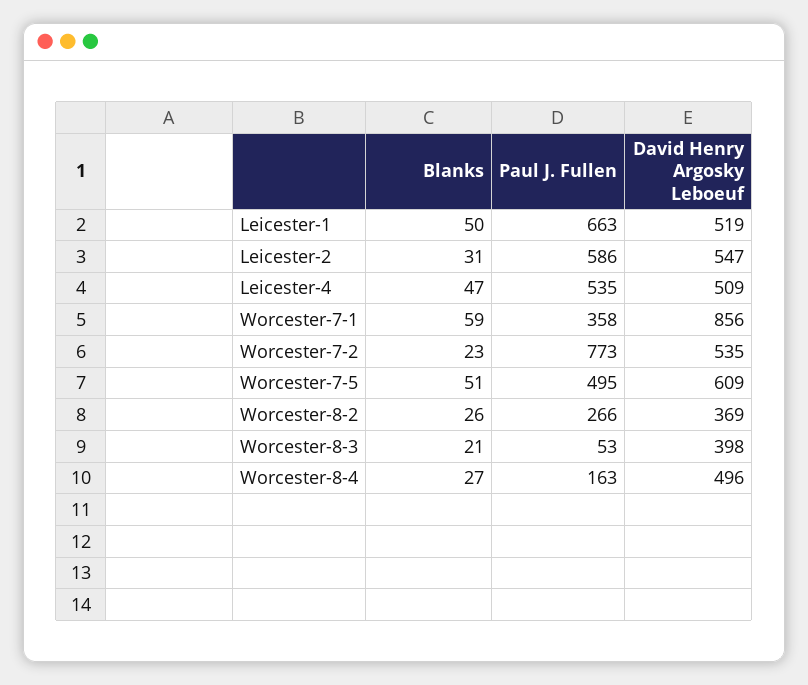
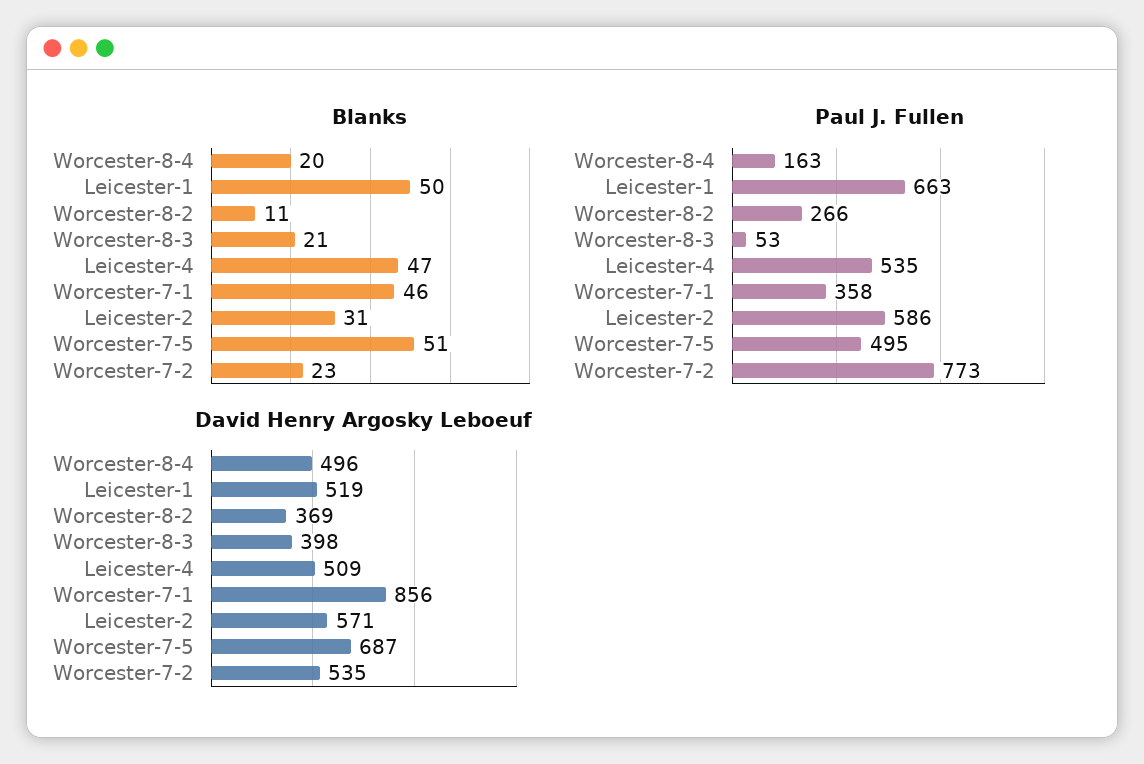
  {
    "Blanks": {
      "Leicester-1": 50,
      "Leicester-2": 31,
      "Leicester-4": 47,
-     "Worcester-7-1": 59,
+     "Worcester-7-1": 46,
      "Worcester-7-2": 23,
      "Worcester-7-5": 51,
-     "Worcester-8-2": 26,
+     "Worcester-8-2": 11,
      "Worcester-8-3": 21,
-     "Worcester-8-4": 27
+     "Worcester-8-4": 20
    },
    "Paul J. Fullen": {
      "Leicester-1": 663,
      "Leicester-2": 586,
      "Leicester-4": 535,
      "Worcester-7-1": 358,
      "Worcester-7-2": 773,
      "Worcester-7-5": 495,
      "Worcester-8-2": 266,
      "Worcester-8-3": 53,
      "Worcester-8-4": 163
    },
    "David Henry Argosky Leboeuf": {
      "Leicester-1": 519,
-     "Leicester-2": 547,
+     "Leicester-2": 571,
      "Leicester-4": 509,
      "Worcester-7-1": 856,
      "Worcester-7-2": 535,
-     "Worcester-7-5": 609,
+     "Worcester-7-5": 687,
      "Worcester-8-2": 369,
      "Worcester-8-3": 398,
      "Worcester-8-4": 496
    }
  }

